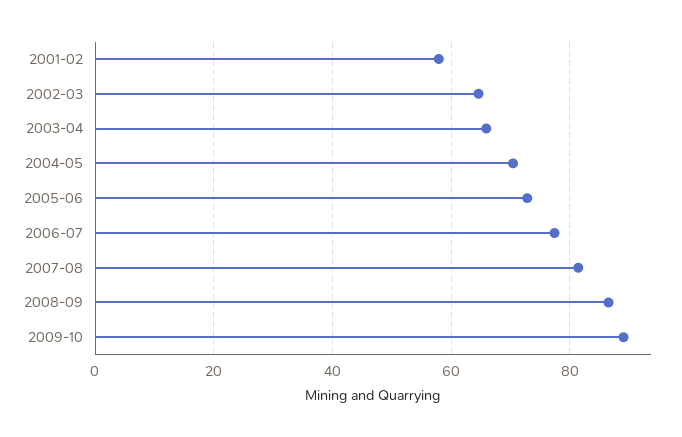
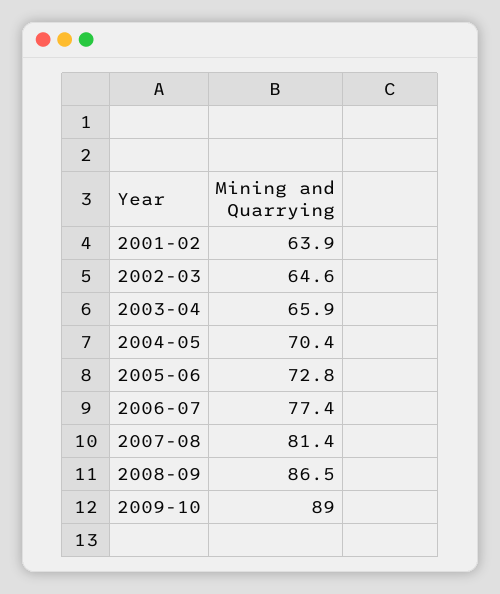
  {
-   "2001-02": 58,
+   "2001-02": 63.9,
    "2002-03": 64.6,
    "2003-04": 65.9,
    "2004-05": 70.4,
    "2005-06": 72.8,
    "2006-07": 77.4,
    "2007-08": 81.4,
    "2008-09": 86.5,
    "2009-10": 89
  }

